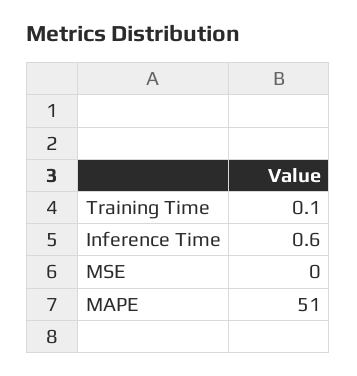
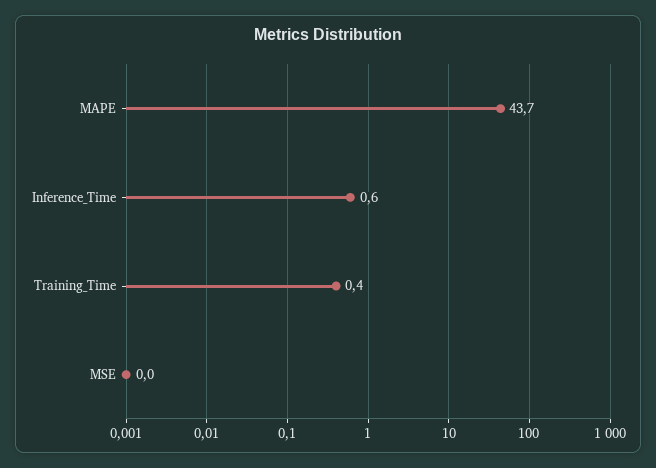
  {
-   "Training Time": 0.1,
+   "Training Time": 0.4,
    "Inference Time": 0.6,
    "MSE": 0,
-   "MAPE": 51
+   "MAPE": 43.7
  }

